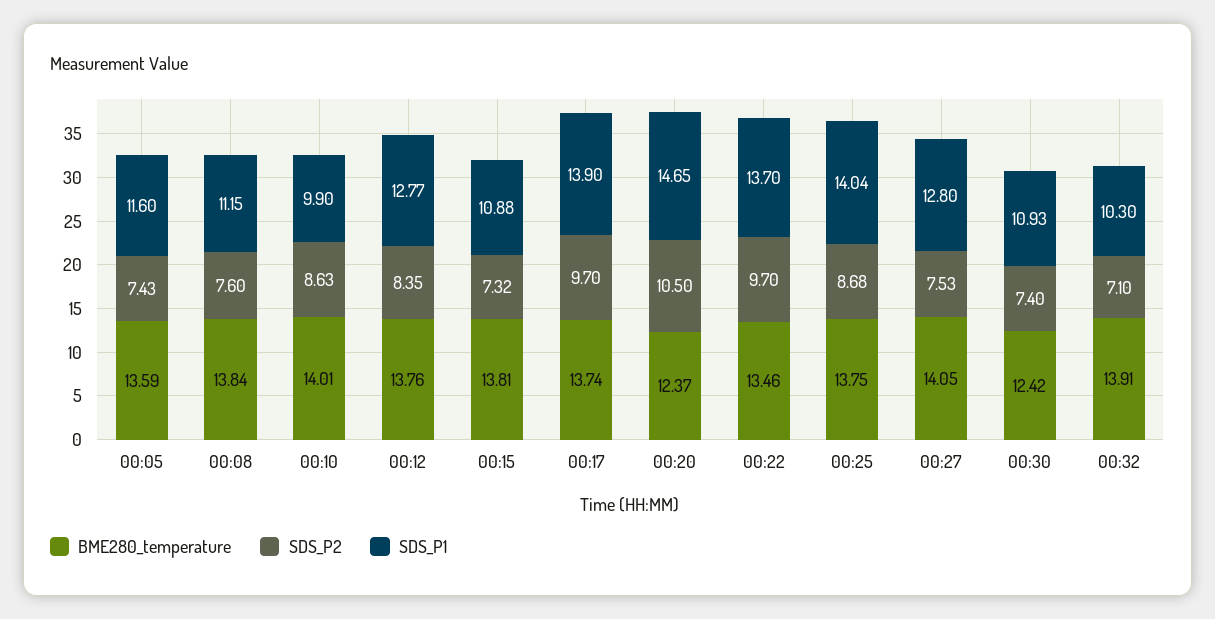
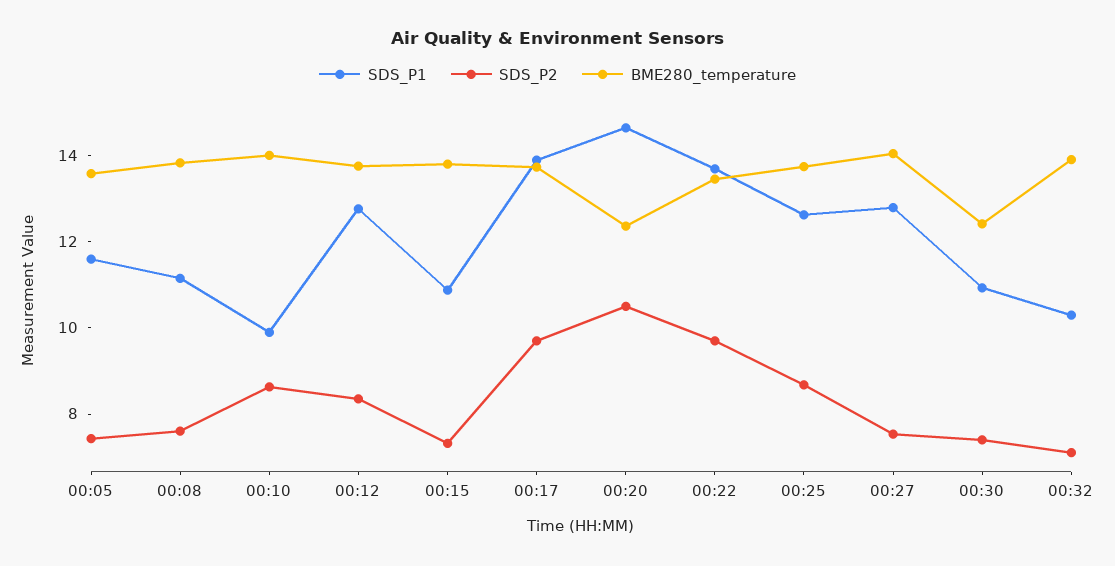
  {
    "BME280_temperature": {
      "00:05": 13.59,
      "00:08": 13.84,
      "00:10": 14.01,
      "00:12": 13.76,
      "00:15": 13.81,
      "00:17": 13.74,
      "00:20": 12.37,
      "00:22": 13.46,
      "00:25": 13.75,
      "00:27": 14.05,
      "00:30": 12.42,
      "00:32": 13.91
    },
    "SDS_P2": {
      "00:05": 7.43,
      "00:08": 7.6,
      "00:10": 8.63,
      "00:12": 8.35,
      "00:15": 7.32,
      "00:17": 9.7,
      "00:20": 10.5,
      "00:22": 9.7,
      "00:25": 8.68,
      "00:27": 7.53,
      "00:30": 7.4,
      "00:32": 7.1
    },
    "SDS_P1": {
      "00:05": 11.6,
      "00:08": 11.15,
      "00:10": 9.9,
      "00:12": 12.77,
      "00:15": 10.88,
      "00:17": 13.9,
      "00:20": 14.65,
      "00:22": 13.7,
-     "00:25": 14.04,
+     "00:25": 12.5,
      "00:27": 12.8,
      "00:30": 10.93,
      "00:32": 10.3
    }
  }

